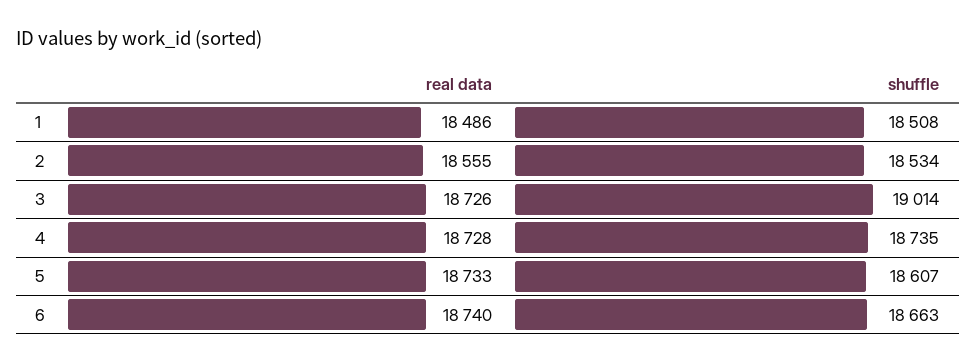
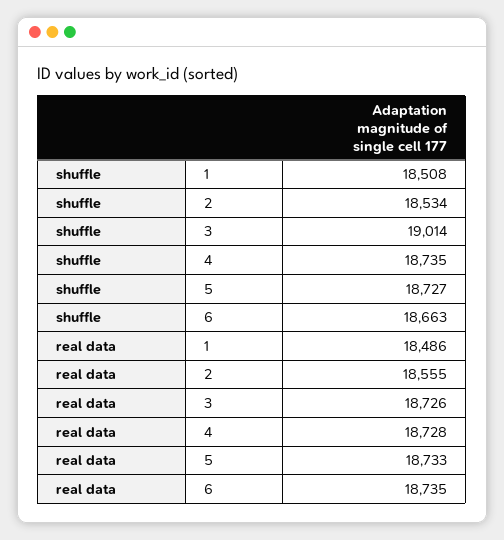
  {
    "real data": {
      "1": 18486,
      "2": 18555,
      "3": 18726,
      "4": 18728,
      "5": 18733,
-     "6": 18740
+     "6": 18735
    },
    "shuffle": {
      "1": 18508,
      "2": 18534,
      "3": 19014,
      "4": 18735,
-     "5": 18607,
+     "5": 18727,
      "6": 18663
    }
  }

